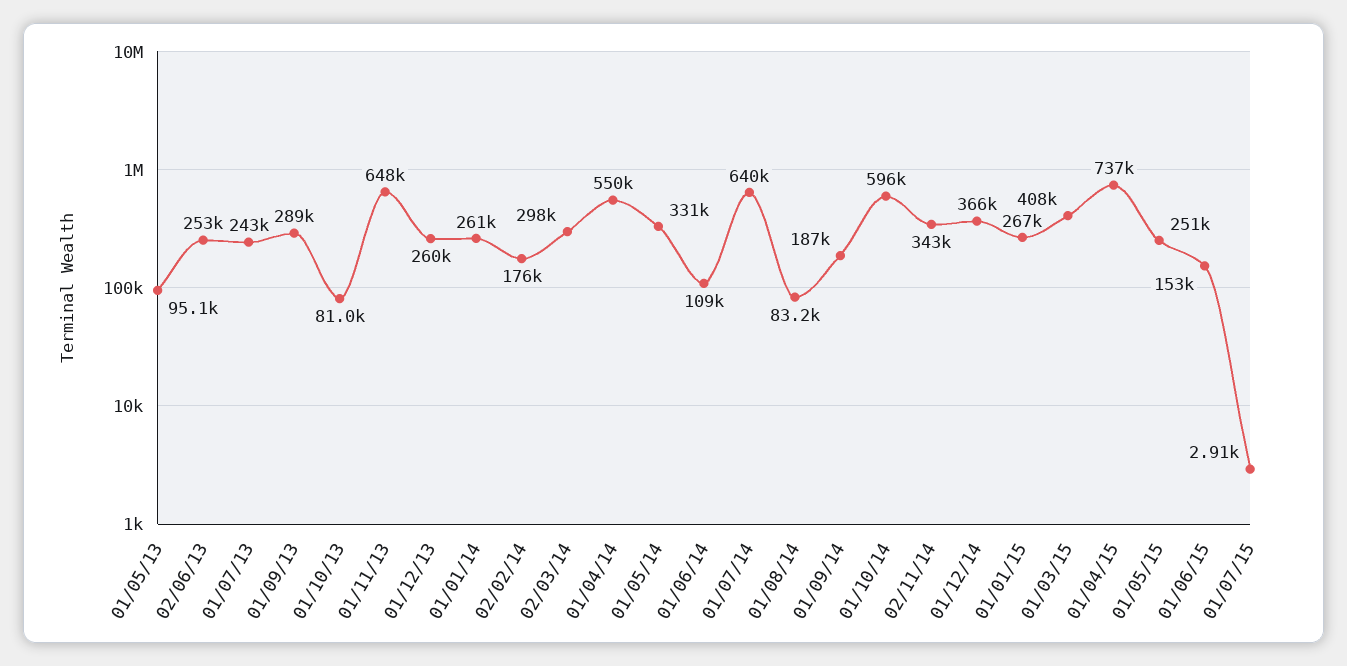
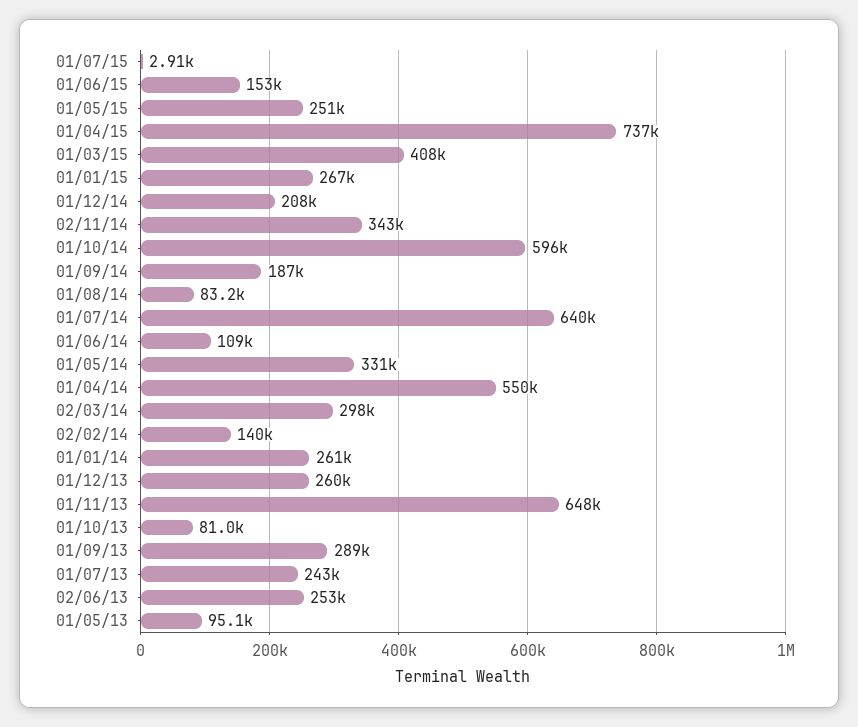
  {
    "01/05/13": 95100,
    "02/06/13": 253000,
    "01/07/13": 243000,
    "01/09/13": 289000,
    "01/10/13": 81000,
    "01/11/13": 648000,
    "01/12/13": 260000,
    "01/01/14": 261000,
-   "02/02/14": 176000,
+   "02/02/14": 140000,
    "02/03/14": 298000,
    "01/04/14": 550000,
    "01/05/14": 331000,
    "01/06/14": 109000,
    "01/07/14": 640000,
    "01/08/14": 83200,
    "01/09/14": 187000,
    "01/10/14": 596000,
    "02/11/14": 343000,
-   "01/12/14": 366000,
+   "01/12/14": 208000,
    "01/01/15": 267000,
    "01/03/15": 408000,
    "01/04/15": 737000,
    "01/05/15": 251000,
    "01/06/15": 153000,
    "01/07/15": 2910
  }

